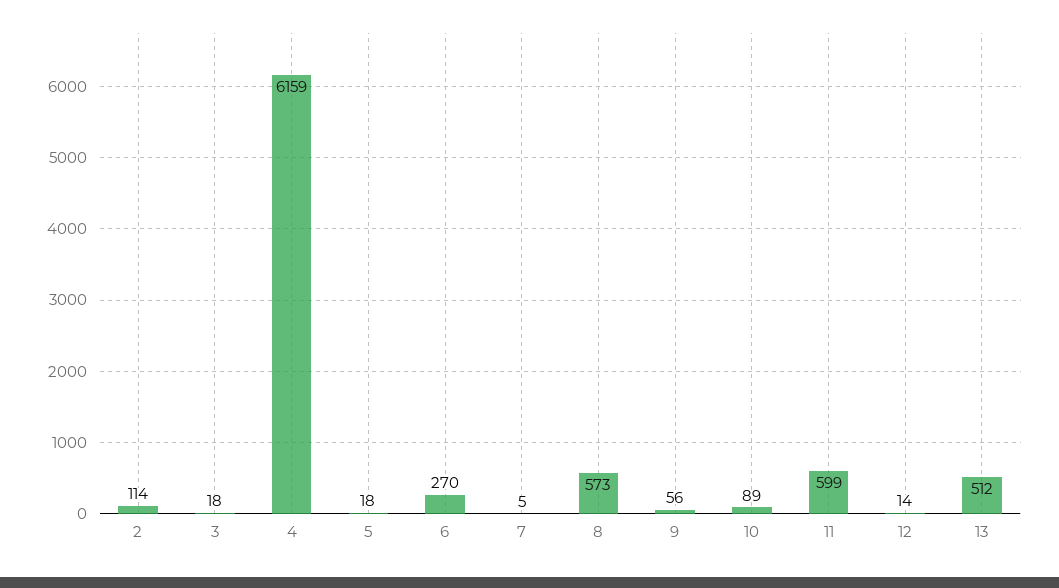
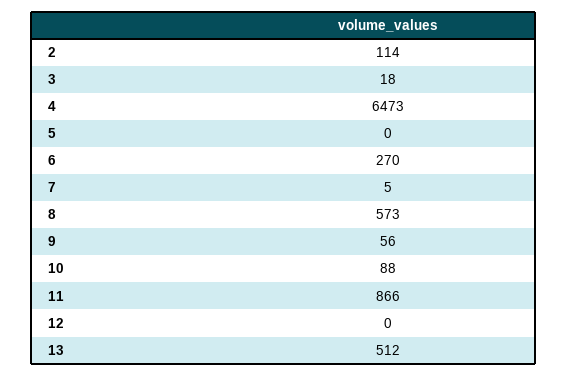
  {
    "2": 114,
    "3": 18,
-   "4": 6159,
+   "4": 6473,
-   "5": 18,
+   "5": 0,
    "6": 270,
    "7": 5,
    "8": 573,
    "9": 56,
-   "10": 89,
+   "10": 88,
-   "11": 599,
+   "11": 866,
-   "12": 14,
+   "12": 0,
    "13": 512
  }

